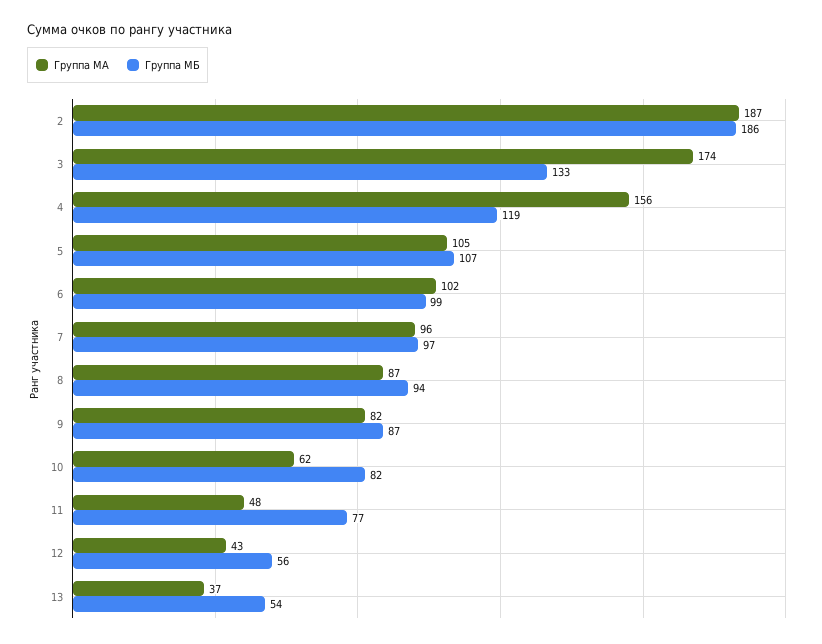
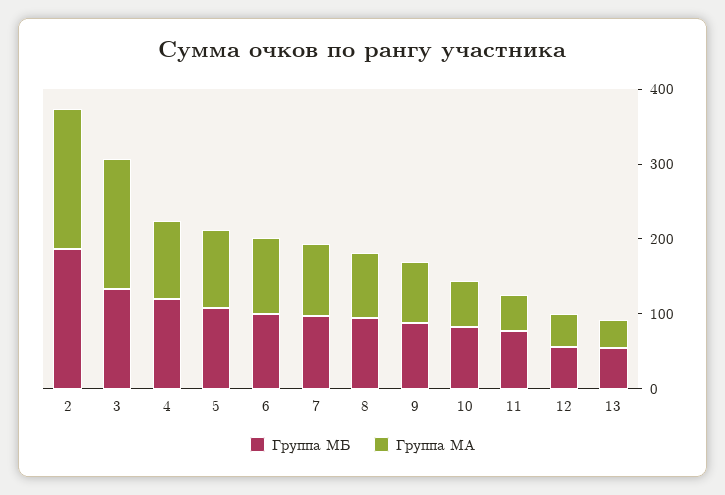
  {
    "Группа МА": {
      "2": 187,
      "3": 174,
-     "4": 156,
+     "4": 100,
      "5": 105,
      "6": 102,
      "7": 96,
      "8": 87,
      "9": 82,
      "10": 62,
      "11": 48,
      "12": 43,
      "13": 37
    },
    "Группа МБ": {
      "2": 186,
      "3": 133,
      "4": 119,
      "5": 107,
      "6": 99,
      "7": 97,
      "8": 94,
      "9": 87,
      "10": 82,
      "11": 77,
      "12": 56,
      "13": 54
    }
  }

